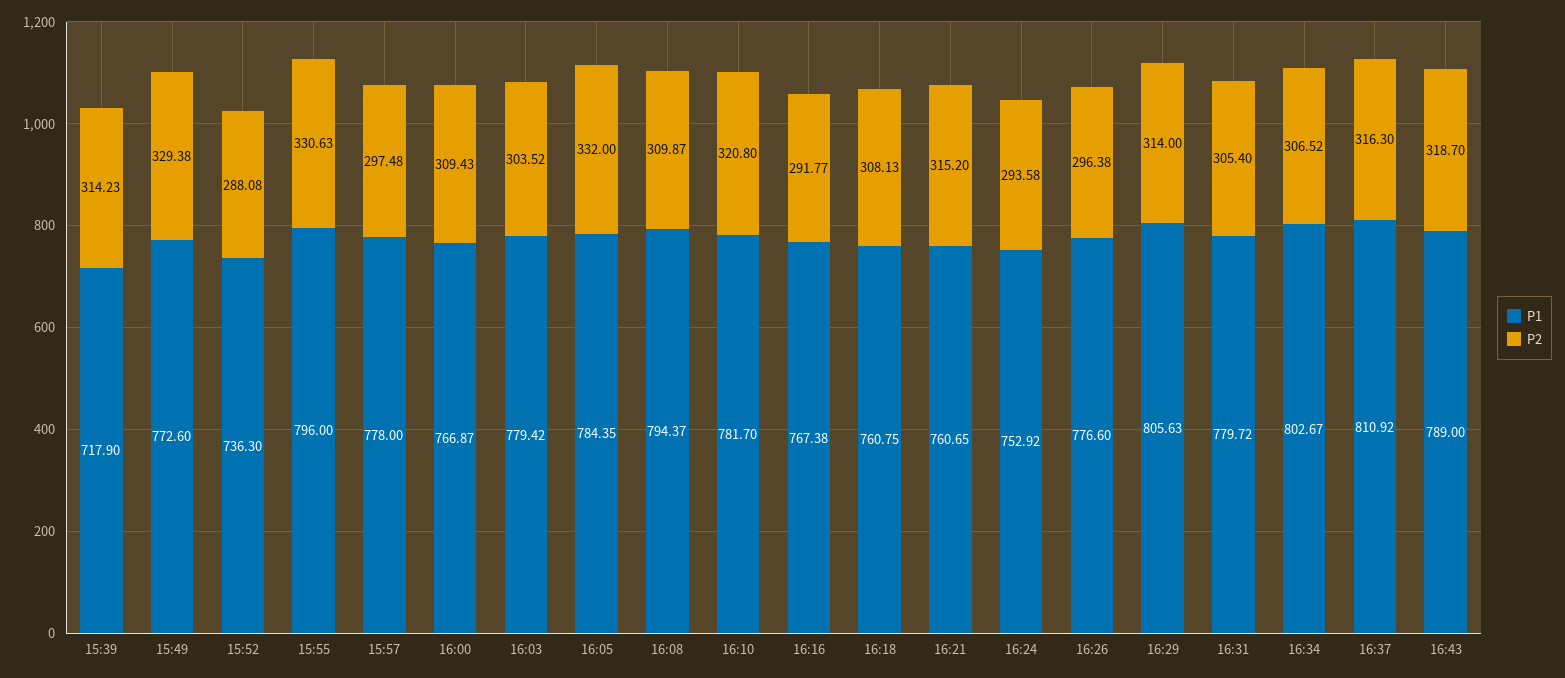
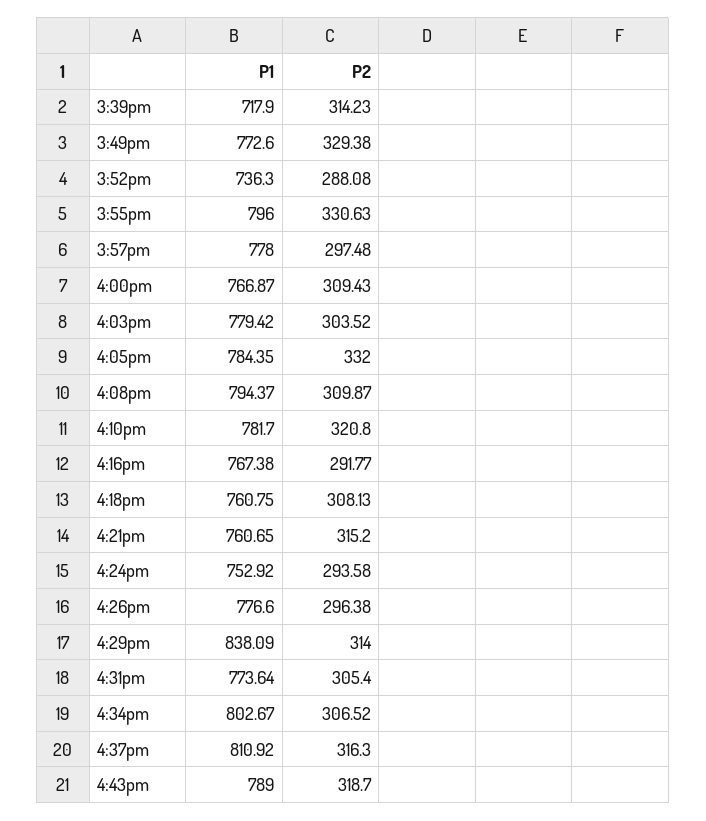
  {
    "P1": {
      "15:39": 717.9,
      "15:49": 772.6,
      "15:52": 736.3,
      "15:55": 796,
      "15:57": 778,
      "16:00": 766.87,
      "16:03": 779.42,
      "16:05": 784.35,
      "16:08": 794.37,
      "16:10": 781.7,
      "16:16": 767.38,
      "16:18": 760.75,
      "16:21": 760.65,
      "16:24": 752.92,
      "16:26": 776.6,
-     "16:29": 805.63,
+     "16:29": 838.09,
-     "16:31": 779.72,
+     "16:31": 773.64,
      "16:34": 802.67,
      "16:37": 810.92,
      "16:43": 789
    },
    "P2": {
      "15:39": 314.23,
      "15:49": 329.38,
      "15:52": 288.08,
      "15:55": 330.63,
      "15:57": 297.48,
      "16:00": 309.43,
      "16:03": 303.52,
      "16:05": 332,
      "16:08": 309.87,
      "16:10": 320.8,
      "16:16": 291.77,
      "16:18": 308.13,
      "16:21": 315.2,
      "16:24": 293.58,
      "16:26": 296.38,
      "16:29": 314,
      "16:31": 305.4,
      "16:34": 306.52,
      "16:37": 316.3,
      "16:43": 318.7
    }
  }

